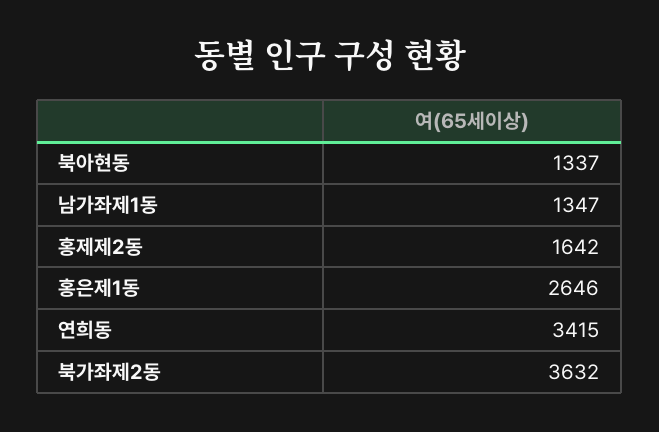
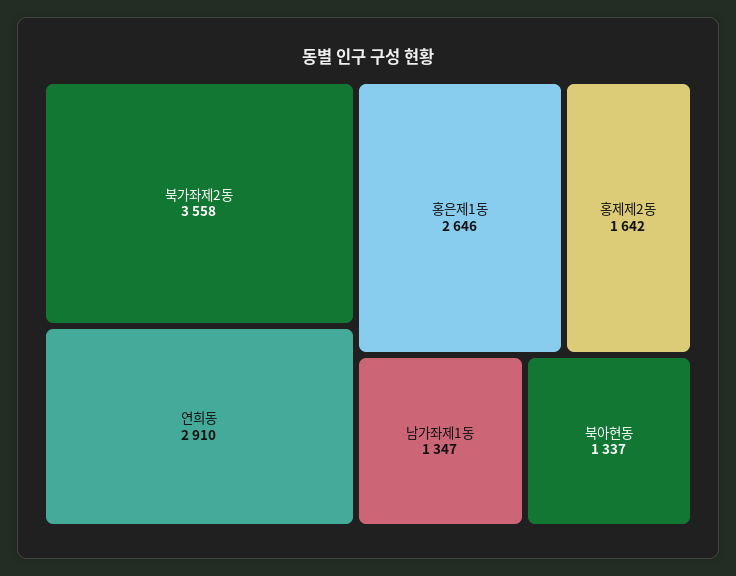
  {
    "북아현동": 1337,
    "남가좌제1동": 1347,
    "홍제제2동": 1642,
    "홍은제1동": 2646,
-   "연희동": 3415,
+   "연희동": 2910,
-   "북가좌제2동": 3632
+   "북가좌제2동": 3558
  }

